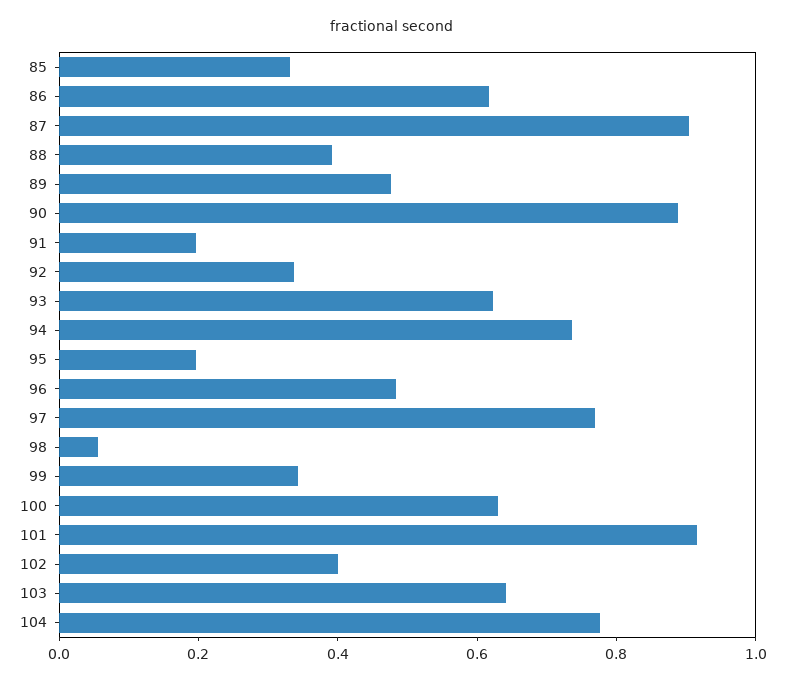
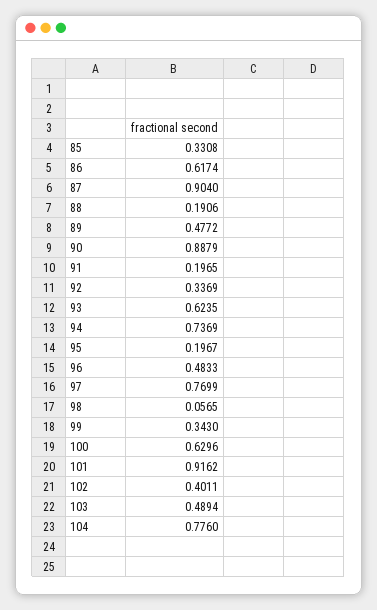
  {
    "85": 0.3308,
    "86": 0.6174,
    "87": 0.904,
-   "88": 0.4,
+   "88": 0.1906,
    "89": 0.4772,
    "90": 0.8879,
    "91": 0.1965,
    "92": 0.3369,
    "93": 0.6235,
    "94": 0.7369,
    "95": 0.1967,
    "96": 0.4833,
    "97": 0.7699,
    "98": 0.0565,
    "99": 0.343,
    "100": 0.6296,
    "101": 0.9162,
    "102": 0.4011,
-   "103": 0.65,
+   "103": 0.4894,
    "104": 0.776
  }

